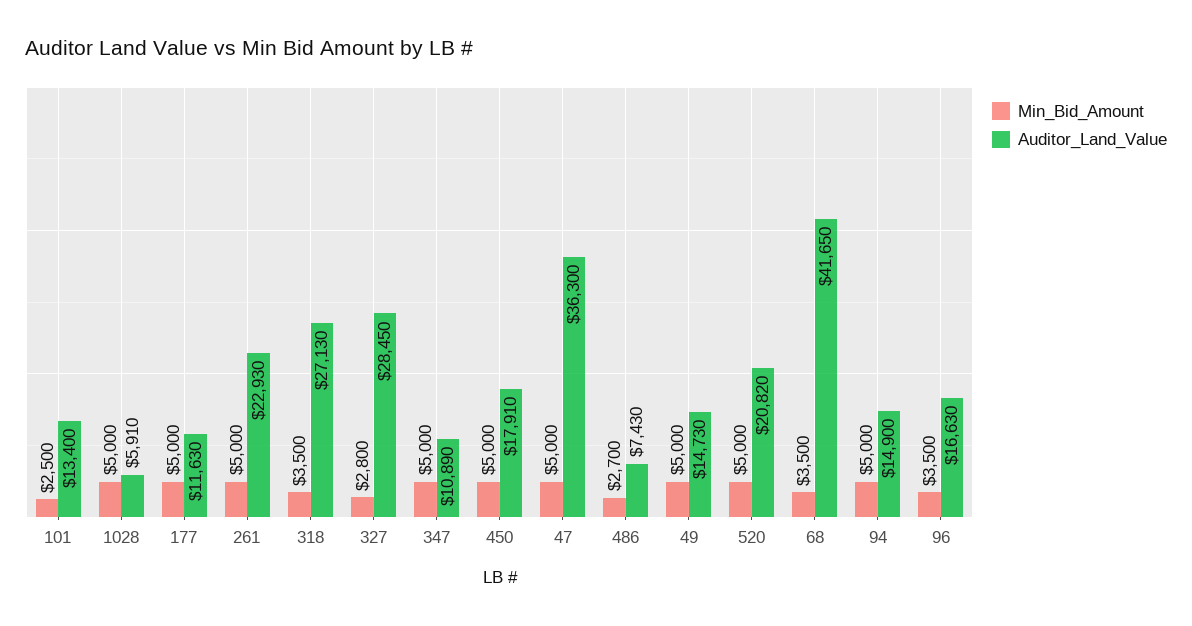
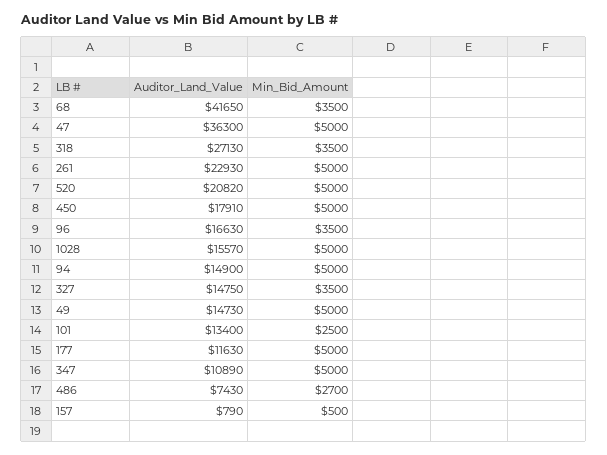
  {
    "Min_Bid_Amount": {
      "101": 2500,
      "1028": 5000,
      "177": 5000,
      "261": 5000,
      "318": 3500,
-     "327": 2800,
+     "327": 3500,
      "347": 5000,
      "450": 5000,
      "47": 5000,
      "486": 2700,
      "49": 5000,
      "520": 5000,
      "68": 3500,
      "94": 5000,
-     "96": 3500
+     "96": 3500,
+     "157": 500
    },
    "Auditor_Land_Value": {
      "101": 13400,
-     "1028": 5910,
+     "1028": 15570,
      "177": 11630,
      "261": 22930,
      "318": 27130,
-     "327": 28450,
+     "327": 14750,
      "347": 10890,
      "450": 17910,
      "47": 36300,
      "486": 7430,
      "49": 14730,
      "520": 20820,
      "68": 41650,
      "94": 14900,
-     "96": 16630
+     "96": 16630,
+     "157": 790
    }
  }

